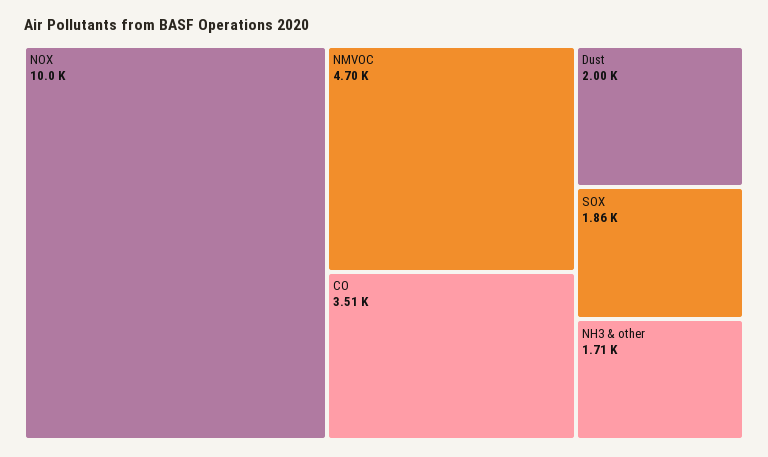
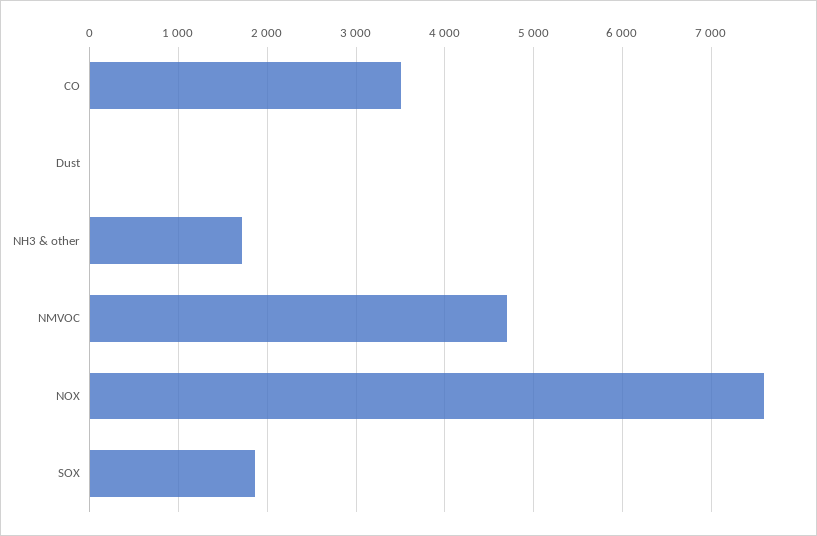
  {
-   "NOX": 10000,
+   "NOX": 7600,
    "NMVOC": 4700,
    "CO": 3510,
-   "Dust": 2000,
+   "Dust": 0,
    "SOX": 1860,
    "NH3 & other": 1710
  }

